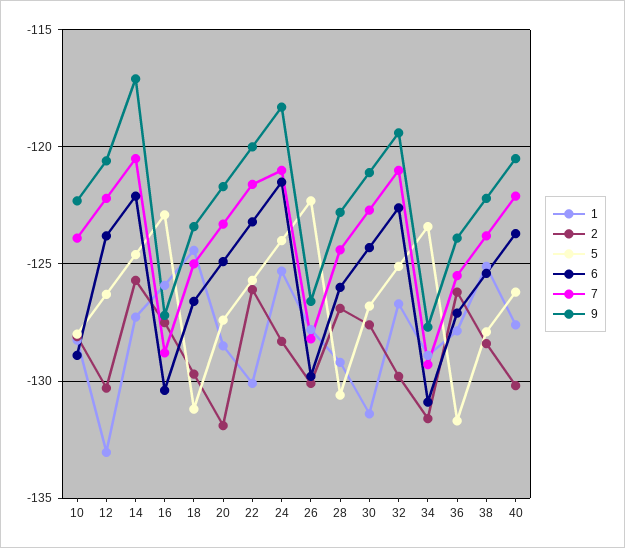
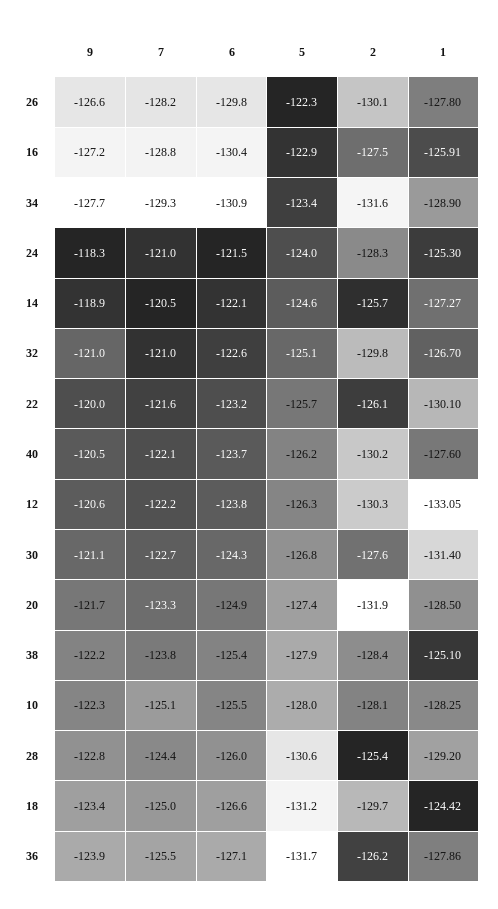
  {
    "1": {
      "10": -128.25,
      "12": -133.05,
      "14": -127.27,
      "16": -125.91,
      "18": -124.42,
      "20": -128.5,
      "22": -130.1,
      "24": -125.3,
      "26": -127.8,
      "28": -129.2,
      "30": -131.4,
      "32": -126.7,
      "34": -128.9,
      "36": -127.86,
      "38": -125.1,
      "40": -127.6
    },
    "2": {
      "10": -128.1,
      "12": -130.3,
      "14": -125.7,
      "16": -127.5,
      "18": -129.7,
      "20": -131.9,
      "22": -126.1,
      "24": -128.3,
      "26": -130.1,
-     "28": -127,
+     "28": -125.4,
      "30": -127.6,
      "32": -129.8,
      "34": -131.6,
      "36": -126.2,
      "38": -128.4,
      "40": -130.2
    },
    "5": {
      "10": -128,
      "12": -126.3,
      "14": -124.6,
      "16": -122.9,
      "18": -131.2,
      "20": -127.4,
      "22": -125.7,
      "24": -124,
      "26": -122.3,
      "28": -130.6,
      "30": -126.8,
      "32": -125.1,
      "34": -123.4,
      "36": -131.7,
      "38": -127.9,
      "40": -126.2
    },
    "6": {
-     "10": -129,
+     "10": -125.5,
      "12": -123.8,
      "14": -122.1,
      "16": -130.4,
      "18": -126.6,
      "20": -124.9,
      "22": -123.2,
      "24": -121.5,
      "26": -129.8,
      "28": -126,
      "30": -124.3,
      "32": -122.6,
      "34": -130.9,
      "36": -127.1,
      "38": -125.4,
      "40": -123.7
    },
    "7": {
-     "10": -124,
+     "10": -125.1,
      "12": -122.2,
      "14": -120.5,
      "16": -128.8,
      "18": -125,
      "20": -123.3,
      "22": -121.6,
      "24": -121,
      "26": -128.2,
      "28": -124.4,
      "30": -122.7,
      "32": -121,
      "34": -129.3,
      "36": -125.5,
      "38": -123.8,
      "40": -122.1
    },
    "9": {
      "10": -122.3,
      "12": -120.6,
-     "14": -117,
+     "14": -118.9,
      "16": -127.2,
      "18": -123.4,
      "20": -121.7,
      "22": -120,
      "24": -118.3,
      "26": -126.6,
      "28": -122.8,
      "30": -121.1,
-     "32": -119.5,
+     "32": -121,
      "34": -127.7,
      "36": -123.9,
      "38": -122.2,
      "40": -120.5
    }
  }

